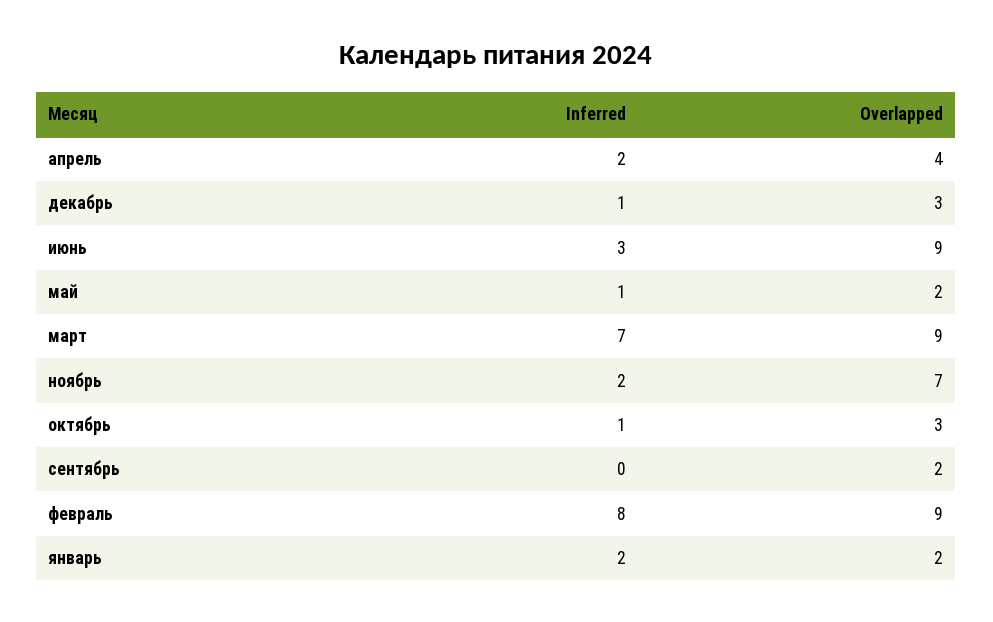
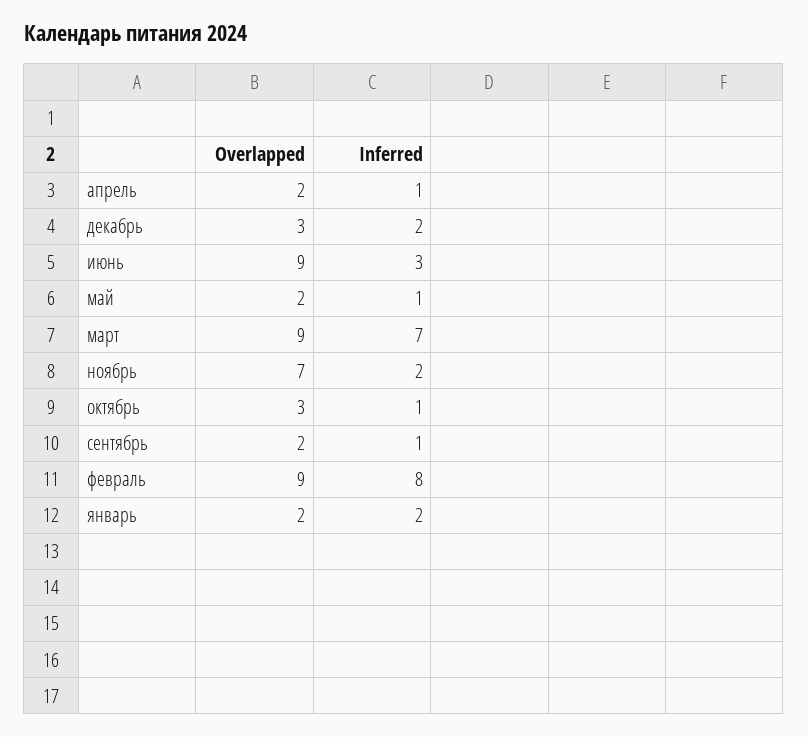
  {
    "Inferred": {
-     "апрель": 2,
+     "апрель": 1,
-     "декабрь": 1,
+     "декабрь": 2,
      "июнь": 3,
      "май": 1,
      "март": 7,
      "ноябрь": 2,
      "октябрь": 1,
-     "сентябрь": 0,
+     "сентябрь": 1,
      "февраль": 8,
      "январь": 2
    },
    "Overlapped": {
-     "апрель": 4,
+     "апрель": 2,
      "декабрь": 3,
      "июнь": 9,
      "май": 2,
      "март": 9,
      "ноябрь": 7,
      "октябрь": 3,
      "сентябрь": 2,
      "февраль": 9,
      "январь": 2
    }
  }

